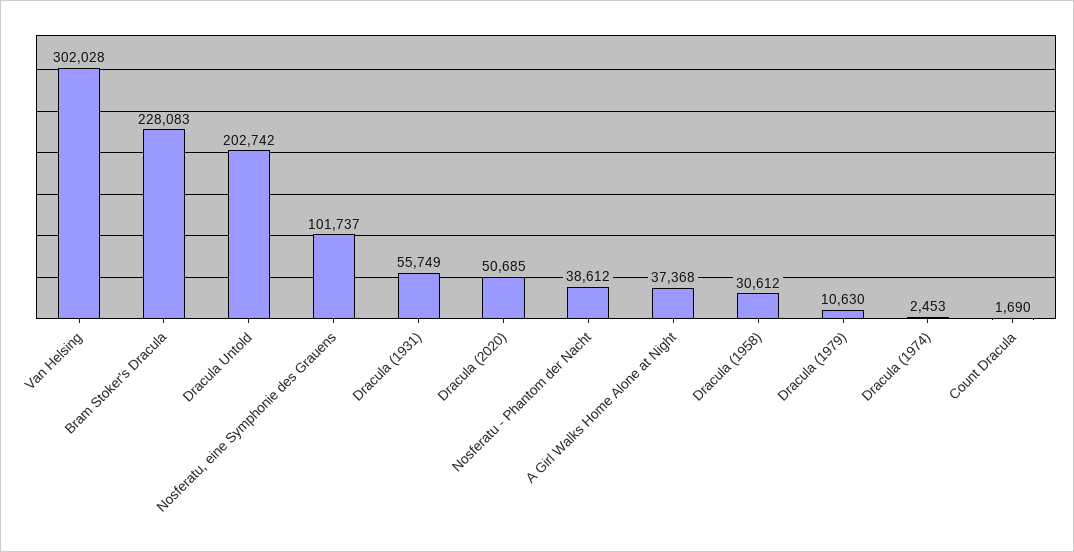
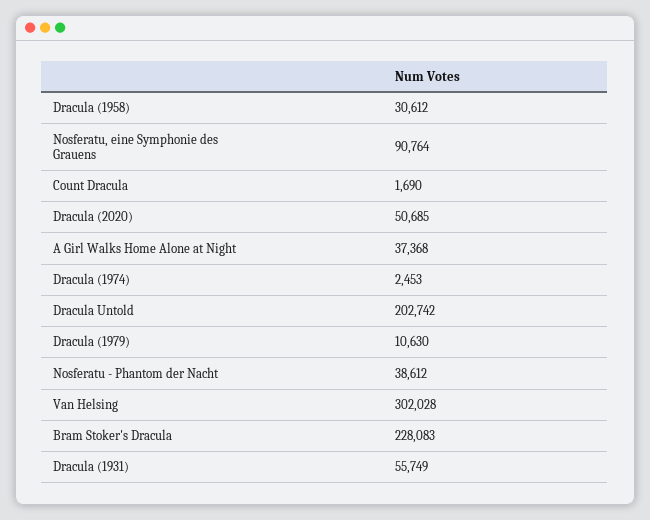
  {
    "Van Helsing": 302028,
    "Bram Stoker's Dracula": 228083,
    "Dracula Untold": 202742,
-   "Nosferatu, eine Symphonie des Grauens": 101737,
+   "Nosferatu, eine Symphonie des Grauens": 90764,
    "Dracula (1931)": 55749,
    "Dracula (2020)": 50685,
    "Nosferatu - Phantom der Nacht": 38612,
    "A Girl Walks Home Alone at Night": 37368,
    "Dracula (1958)": 30612,
    "Dracula (1979)": 10630,
    "Dracula (1974)": 2453,
    "Count Dracula": 1690
  }

